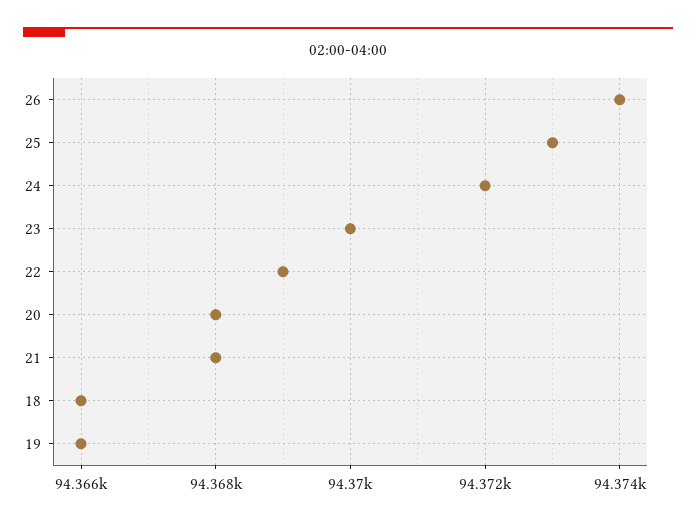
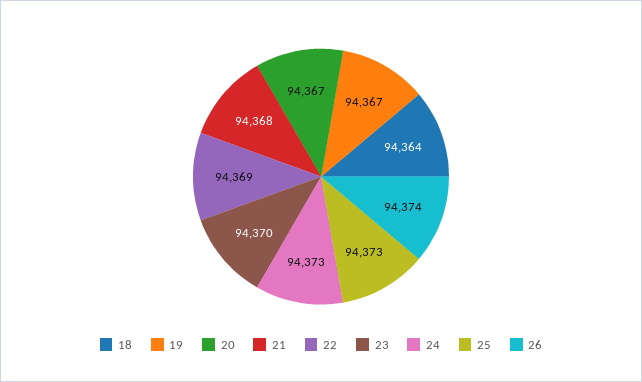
  {
    "26": 94374,
    "25": 94373,
-   "24": 94372,
+   "24": 94373,
    "23": 94370,
    "22": 94369,
-   "20": 94368,
+   "20": 94367,
    "21": 94368,
-   "18": 94366,
+   "18": 94364,
-   "19": 94366
+   "19": 94367
  }

